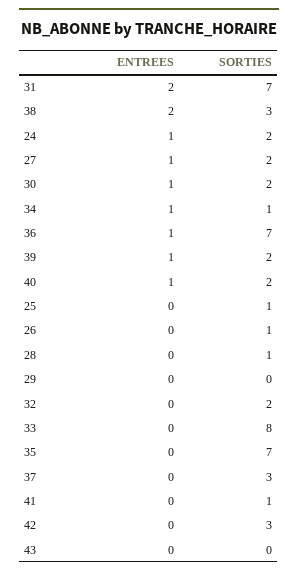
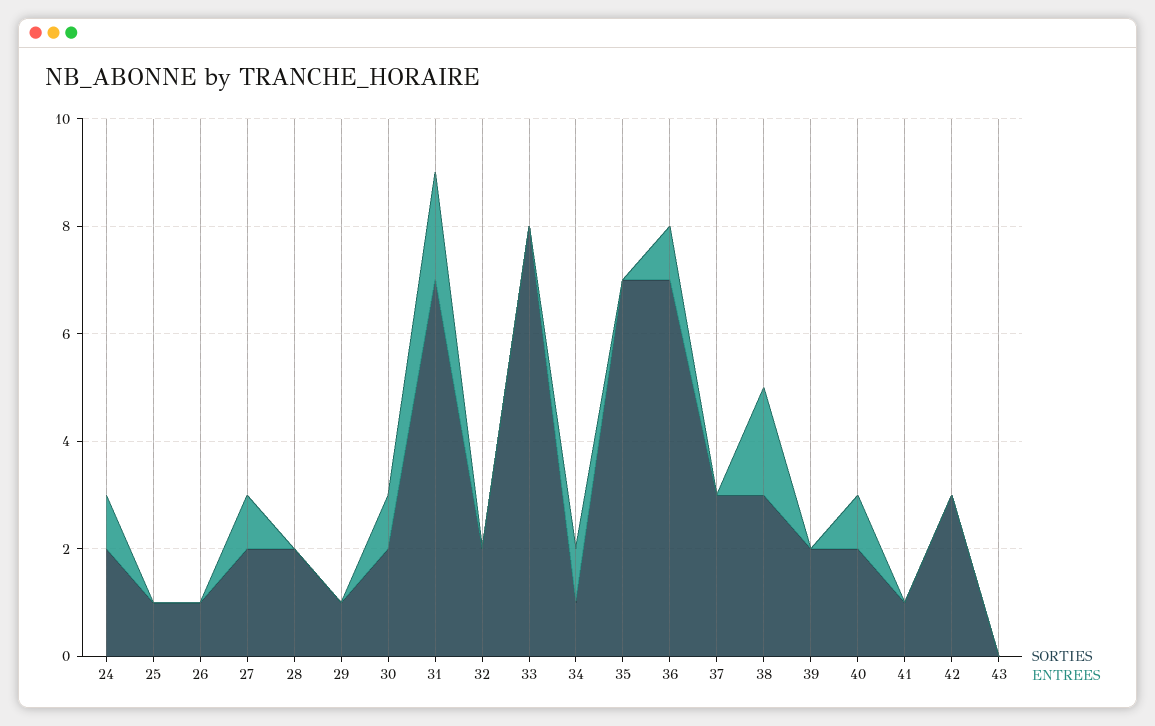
  {
    "ENTREES": {
      "31": 2,
      "38": 2,
      "24": 1,
      "27": 1,
      "30": 1,
      "34": 1,
      "36": 1,
-     "39": 1,
+     "39": 0,
      "40": 1,
      "25": 0,
      "26": 0,
      "28": 0,
      "29": 0,
      "32": 0,
      "33": 0,
      "35": 0,
      "37": 0,
      "41": 0,
      "42": 0,
      "43": 0
    },
    "SORTIES": {
      "31": 7,
      "38": 3,
      "24": 2,
      "27": 2,
      "30": 2,
      "34": 1,
      "36": 7,
      "39": 2,
      "40": 2,
      "25": 1,
      "26": 1,
-     "28": 1,
+     "28": 2,
-     "29": 0,
+     "29": 1,
      "32": 2,
      "33": 8,
      "35": 7,
      "37": 3,
      "41": 1,
      "42": 3,
      "43": 0
    }
  }

